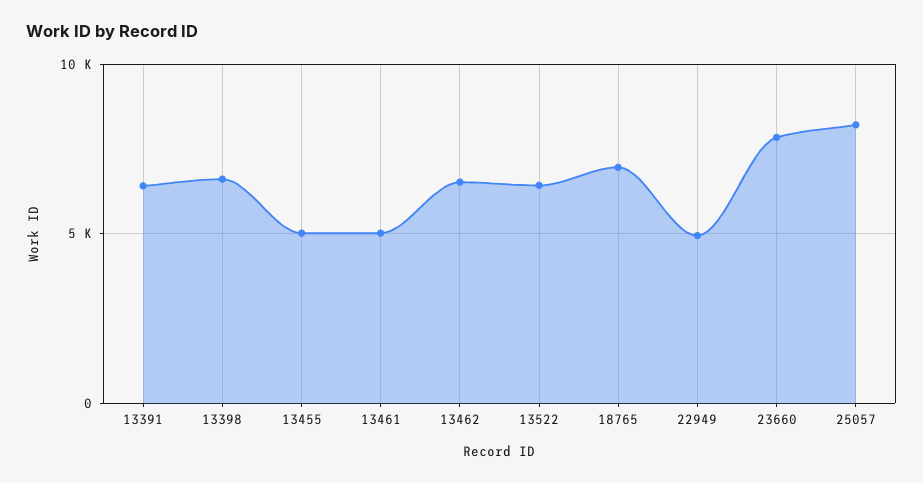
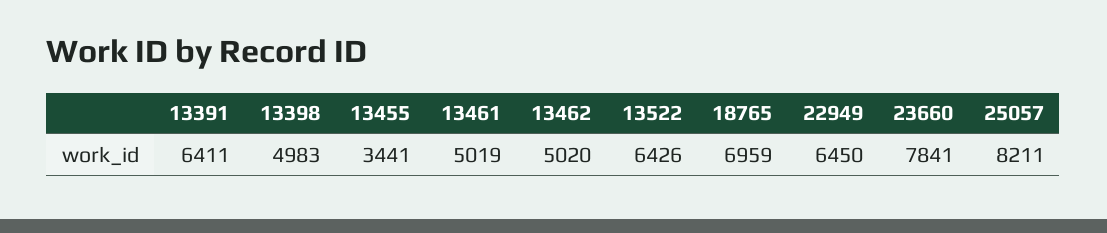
  {
    "13391": 6411,
-   "13398": 6500,
+   "13398": 4983,
-   "13455": 5000,
+   "13455": 3441,
    "13461": 5019,
-   "13462": 6500,
+   "13462": 5020,
    "13522": 6426,
    "18765": 6959,
-   "22949": 5000,
+   "22949": 6450,
    "23660": 7841,
    "25057": 8211
  }

